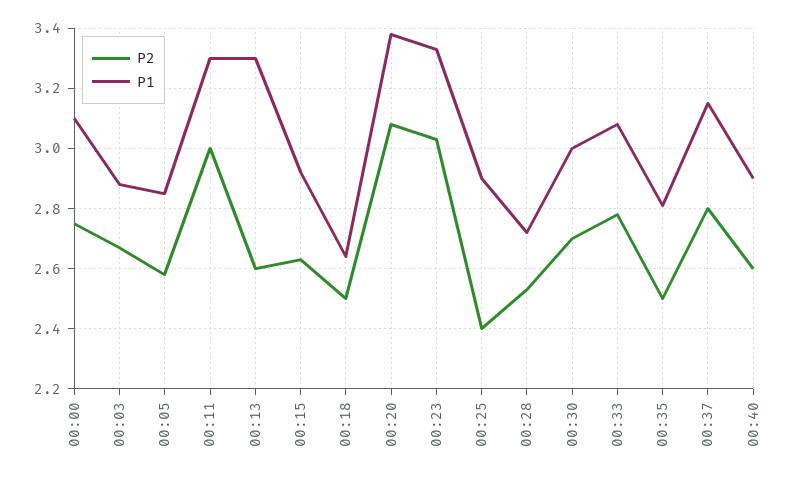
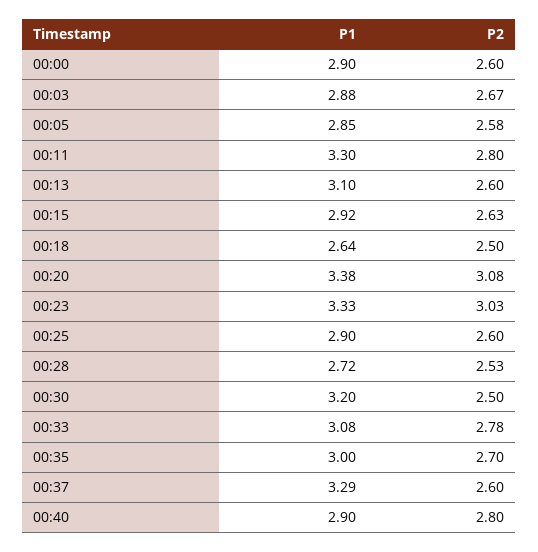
  {
    "P2": {
-     "00:00": 2.75,
+     "00:00": 2.6,
      "00:03": 2.67,
      "00:05": 2.58,
-     "00:11": 3,
+     "00:11": 2.8,
      "00:13": 2.6,
      "00:15": 2.63,
      "00:18": 2.5,
      "00:20": 3.08,
      "00:23": 3.03,
-     "00:25": 2.4,
+     "00:25": 2.6,
      "00:28": 2.53,
-     "00:30": 2.7,
+     "00:30": 2.5,
      "00:33": 2.78,
-     "00:35": 2.5,
+     "00:35": 2.7,
-     "00:37": 2.8,
+     "00:37": 2.6,
-     "00:40": 2.6
+     "00:40": 2.8
    },
    "P1": {
-     "00:00": 3.1,
+     "00:00": 2.9,
      "00:03": 2.88,
      "00:05": 2.85,
      "00:11": 3.3,
-     "00:13": 3.3,
+     "00:13": 3.1,
      "00:15": 2.92,
      "00:18": 2.64,
      "00:20": 3.38,
      "00:23": 3.33,
      "00:25": 2.9,
      "00:28": 2.72,
-     "00:30": 3,
+     "00:30": 3.2,
      "00:33": 3.08,
-     "00:35": 2.8,
+     "00:35": 3,
-     "00:37": 3.15,
+     "00:37": 3.29,
      "00:40": 2.9
    }
  }

